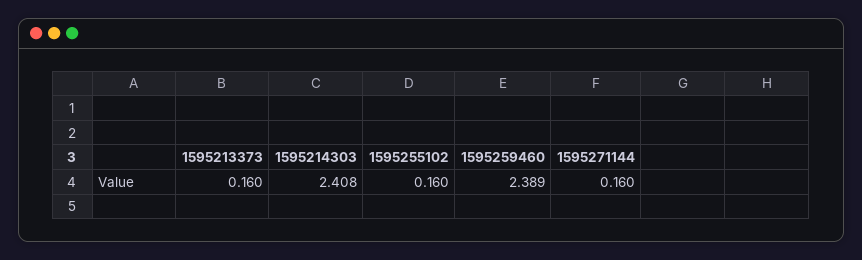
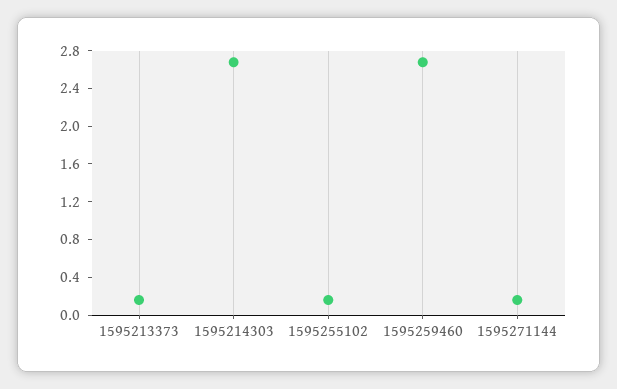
  {
    "1595213373": 0.16,
-   "1595214303": 2.408,
+   "1595214303": 2.7,
    "1595255102": 0.16,
-   "1595259460": 2.389,
+   "1595259460": 2.7,
    "1595271144": 0.16
  }

